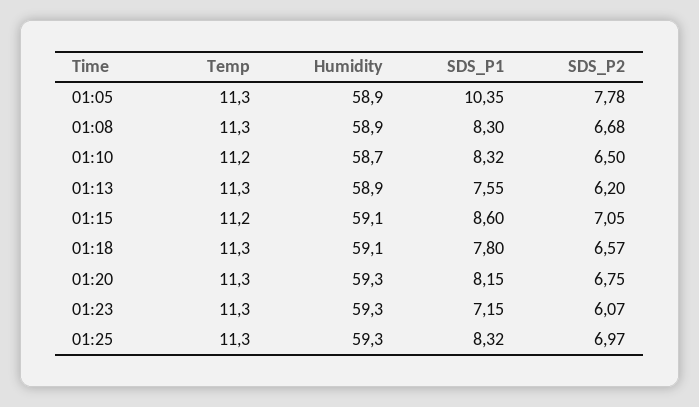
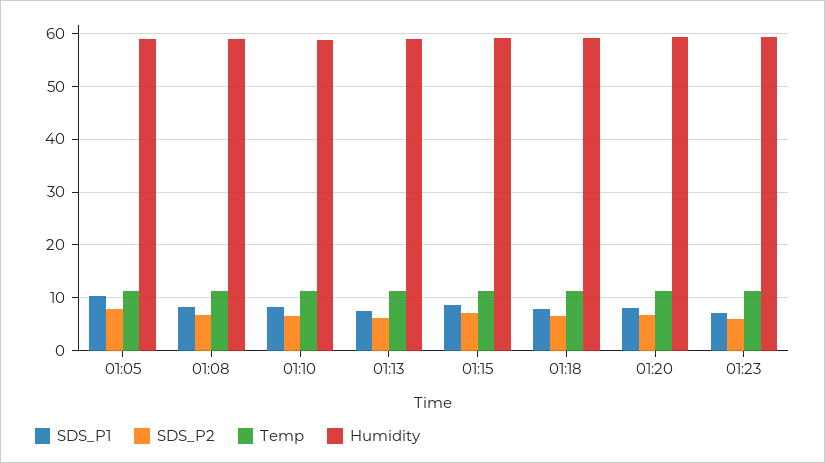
  {
    "Temp": {
      "01:05": 11.3,
      "01:08": 11.3,
      "01:10": 11.2,
      "01:13": 11.3,
      "01:15": 11.2,
      "01:18": 11.3,
      "01:20": 11.3,
-     "01:23": 11.3,
+     "01:23": 11.3
-     "01:25": 11.3
    },
    "Humidity": {
      "01:05": 58.9,
      "01:08": 58.9,
      "01:10": 58.7,
      "01:13": 58.9,
      "01:15": 59.1,
      "01:18": 59.1,
      "01:20": 59.3,
-     "01:23": 59.3,
+     "01:23": 59.3
-     "01:25": 59.3
    },
    "SDS_P1": {
      "01:05": 10.35,
      "01:08": 8.3,
      "01:10": 8.32,
      "01:13": 7.55,
      "01:15": 8.6,
      "01:18": 7.8,
      "01:20": 8.15,
-     "01:23": 7.15,
+     "01:23": 7.15
-     "01:25": 8.32
    },
    "SDS_P2": {
      "01:05": 7.78,
      "01:08": 6.68,
      "01:10": 6.5,
      "01:13": 6.2,
      "01:15": 7.05,
      "01:18": 6.57,
      "01:20": 6.75,
-     "01:23": 6.07,
+     "01:23": 6.07
-     "01:25": 6.97
    }
  }

